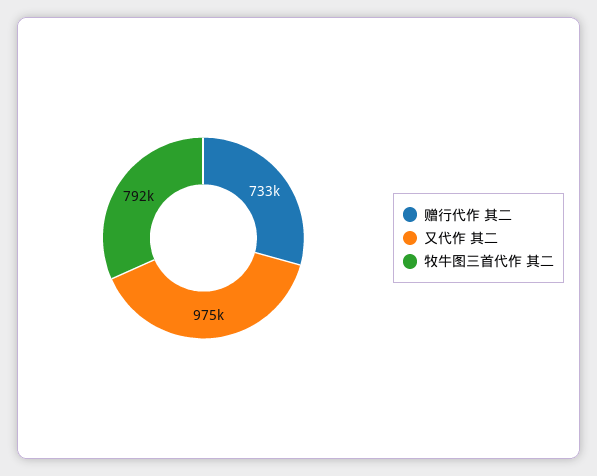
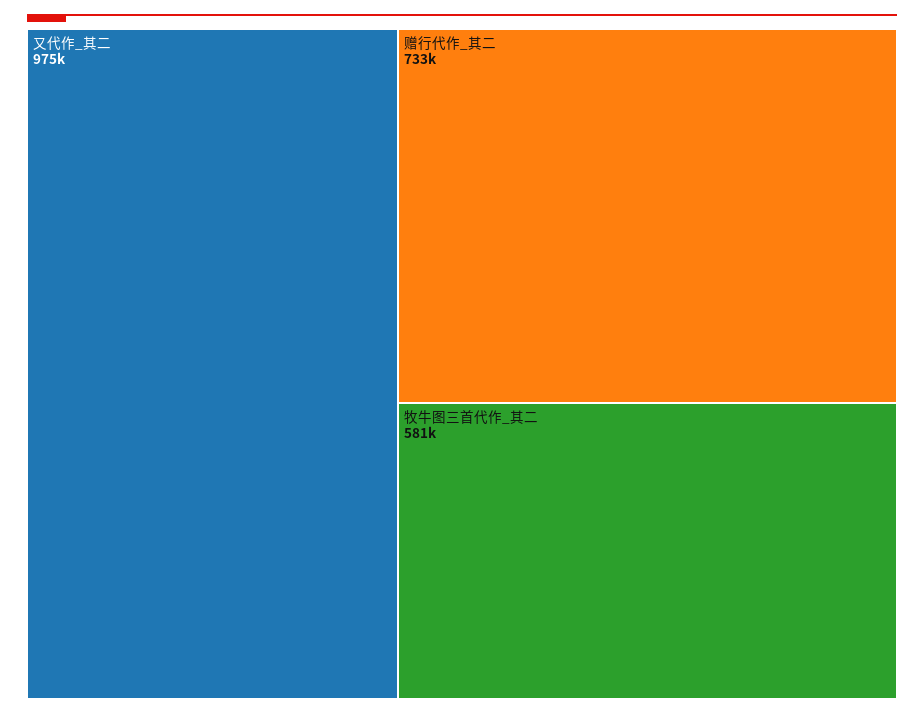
  {
    "赠行代作 其二": 733000,
    "又代作 其二": 975000,
-   "牧牛图三首代作 其二": 792000
+   "牧牛图三首代作 其二": 581000
  }

